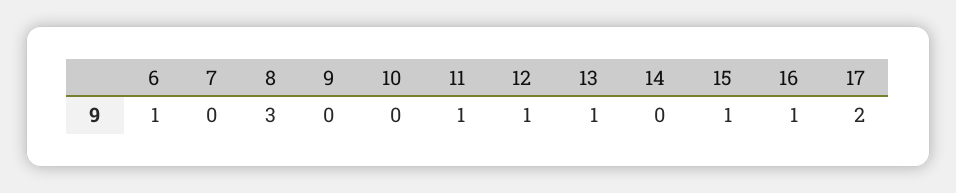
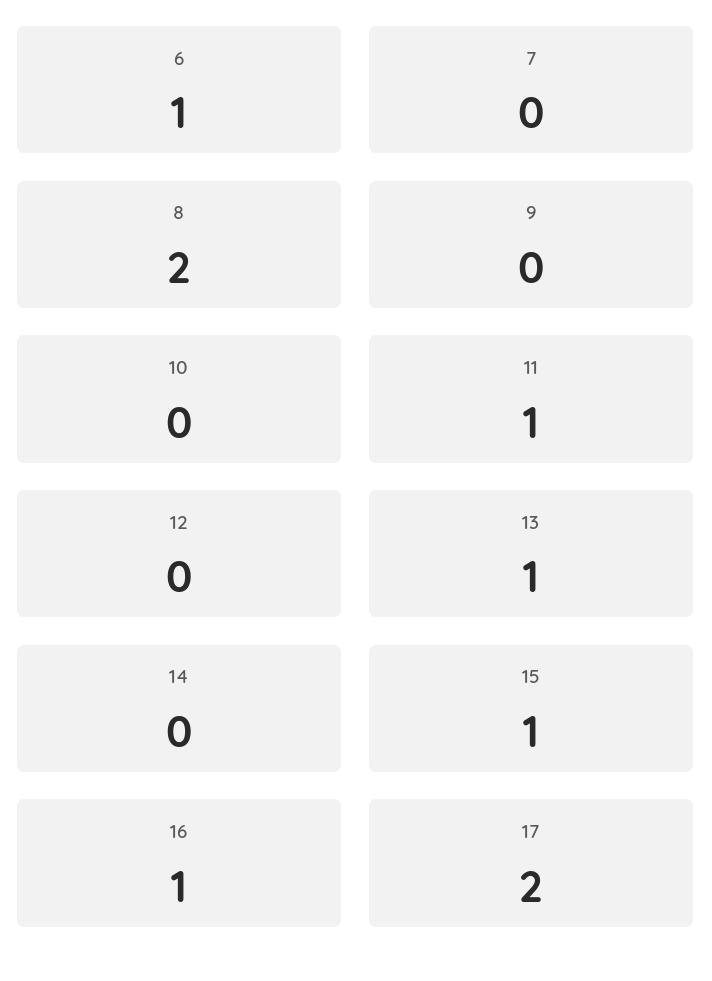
  {
    "6": 1,
    "7": 0,
-   "8": 3,
+   "8": 2,
    "9": 0,
    "10": 0,
    "11": 1,
-   "12": 1,
+   "12": 0,
    "13": 1,
    "14": 0,
    "15": 1,
    "16": 1,
    "17": 2
  }

